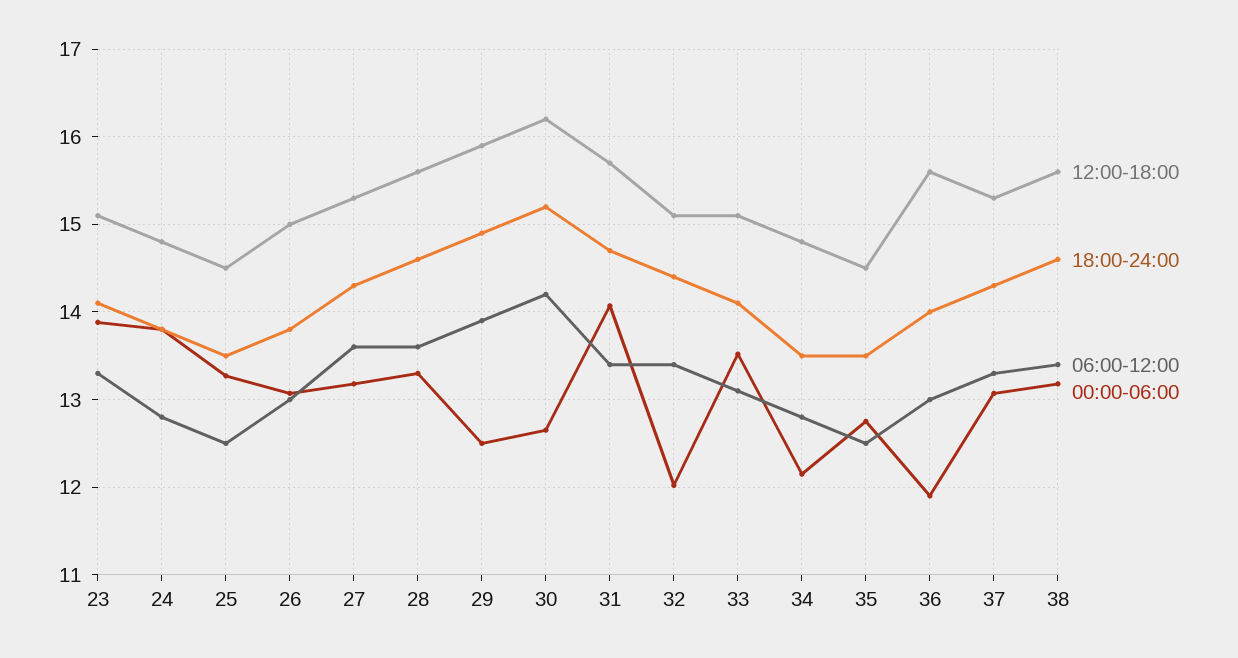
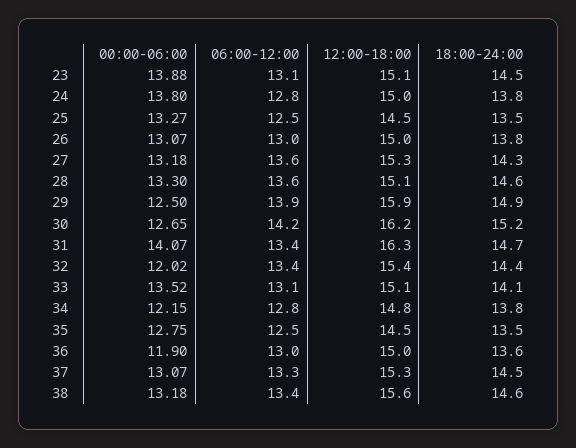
  {
    "12:00-18:00": {
      "23": 15.1,
-     "24": 14.8,
+     "24": 15,
      "25": 14.5,
      "26": 15,
      "27": 15.3,
-     "28": 15.6,
+     "28": 15.1,
      "29": 15.9,
      "30": 16.2,
-     "31": 15.7,
+     "31": 16.3,
-     "32": 15.1,
+     "32": 15.4,
      "33": 15.1,
      "34": 14.8,
      "35": 14.5,
-     "36": 15.6,
+     "36": 15,
      "37": 15.3,
      "38": 15.6
    },
    "18:00-24:00": {
-     "23": 14.1,
+     "23": 14.5,
      "24": 13.8,
      "25": 13.5,
      "26": 13.8,
      "27": 14.3,
      "28": 14.6,
      "29": 14.9,
      "30": 15.2,
      "31": 14.7,
      "32": 14.4,
      "33": 14.1,
-     "34": 13.5,
+     "34": 13.8,
      "35": 13.5,
-     "36": 14,
+     "36": 13.6,
-     "37": 14.3,
+     "37": 14.5,
      "38": 14.6
    },
    "06:00-12:00": {
-     "23": 13.3,
+     "23": 13.1,
      "24": 12.8,
      "25": 12.5,
      "26": 13,
      "27": 13.6,
      "28": 13.6,
      "29": 13.9,
      "30": 14.2,
      "31": 13.4,
      "32": 13.4,
      "33": 13.1,
      "34": 12.8,
      "35": 12.5,
      "36": 13,
      "37": 13.3,
      "38": 13.4
    },
    "00:00-06:00": {
      "23": 13.88,
      "24": 13.8,
      "25": 13.27,
      "26": 13.07,
      "27": 13.18,
      "28": 13.3,
      "29": 12.5,
      "30": 12.65,
      "31": 14.07,
      "32": 12.02,
      "33": 13.52,
      "34": 12.15,
      "35": 12.75,
      "36": 11.9,
      "37": 13.07,
      "38": 13.18
    }
  }

